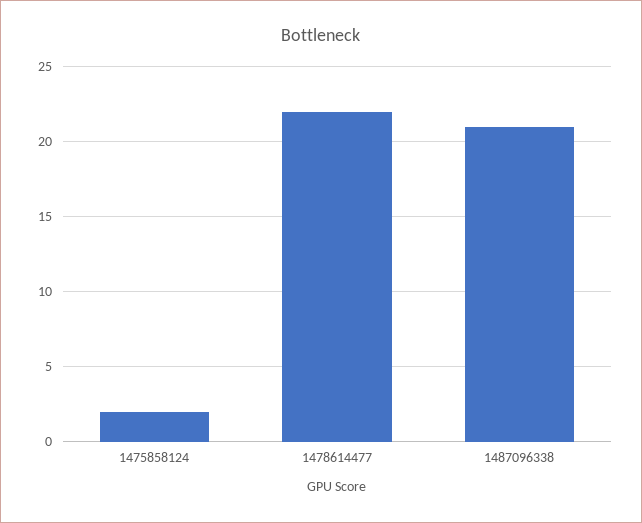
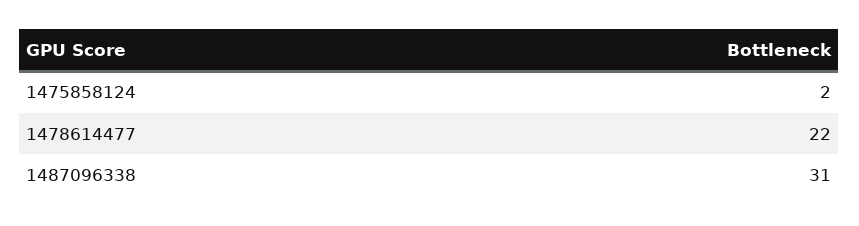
  {
    "1475858124": 2,
    "1478614477": 22,
-   "1487096338": 21
+   "1487096338": 31
  }

